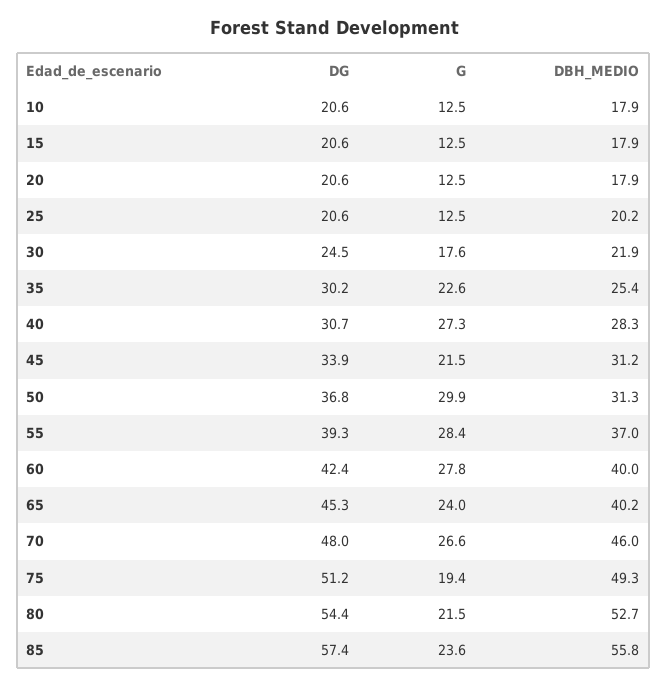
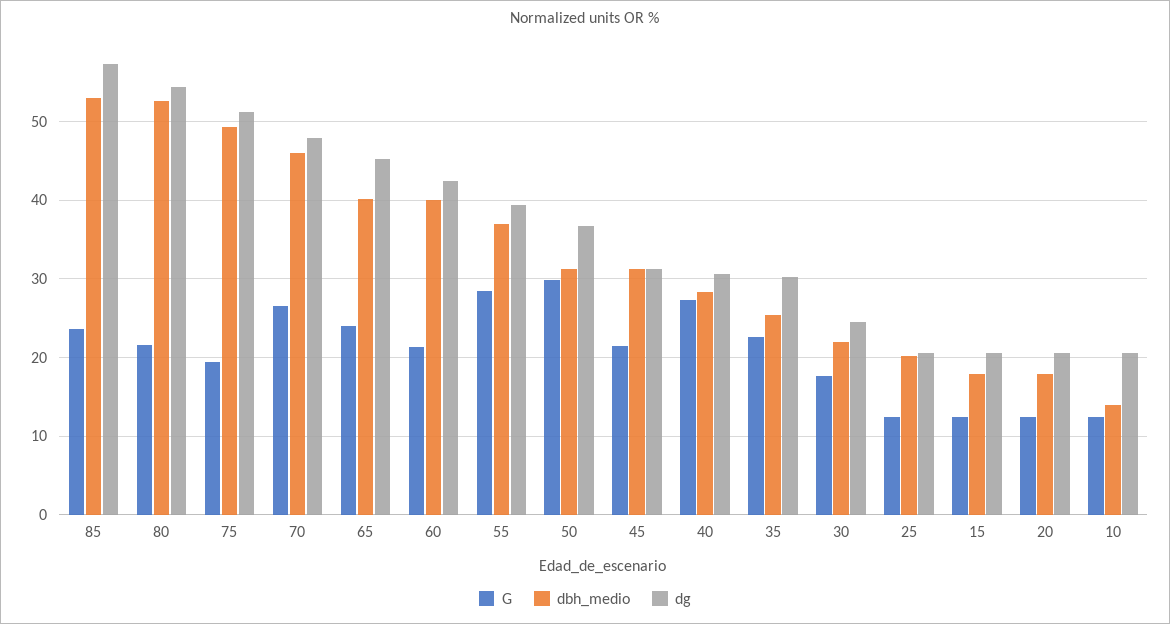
  {
    "DG": {
      "10": 20.6,
      "15": 20.6,
      "20": 20.6,
      "25": 20.6,
      "30": 24.5,
      "35": 30.2,
      "40": 30.7,
-     "45": 33.9,
+     "45": 31,
      "50": 36.8,
      "55": 39.3,
      "60": 42.4,
      "65": 45.3,
      "70": 48,
      "75": 51.2,
      "80": 54.4,
      "85": 57.4
    },
    "G": {
      "10": 12.5,
      "15": 12.5,
      "20": 12.5,
      "25": 12.5,
      "30": 17.6,
      "35": 22.6,
      "40": 27.3,
      "45": 21.5,
      "50": 29.9,
      "55": 28.4,
-     "60": 27.8,
+     "60": 21,
      "65": 24,
      "70": 26.6,
      "75": 19.4,
      "80": 21.5,
      "85": 23.6
    },
    "DBH_MEDIO": {
-     "10": 17.9,
+     "10": 14,
      "15": 17.9,
      "20": 17.9,
      "25": 20.2,
      "30": 21.9,
      "35": 25.4,
      "40": 28.3,
      "45": 31.2,
      "50": 31.3,
      "55": 37,
      "60": 40,
      "65": 40.2,
      "70": 46,
      "75": 49.3,
      "80": 52.7,
-     "85": 55.8
+     "85": 53
    }
  }

